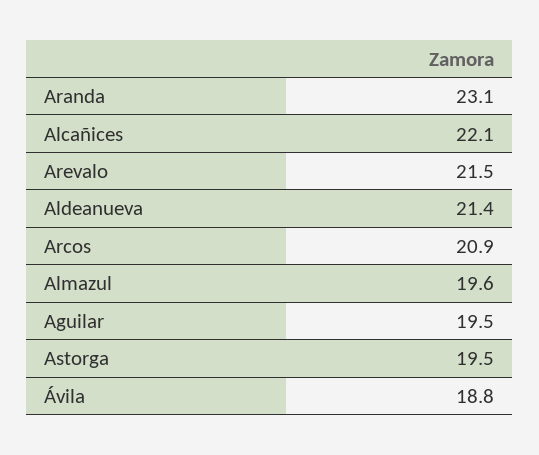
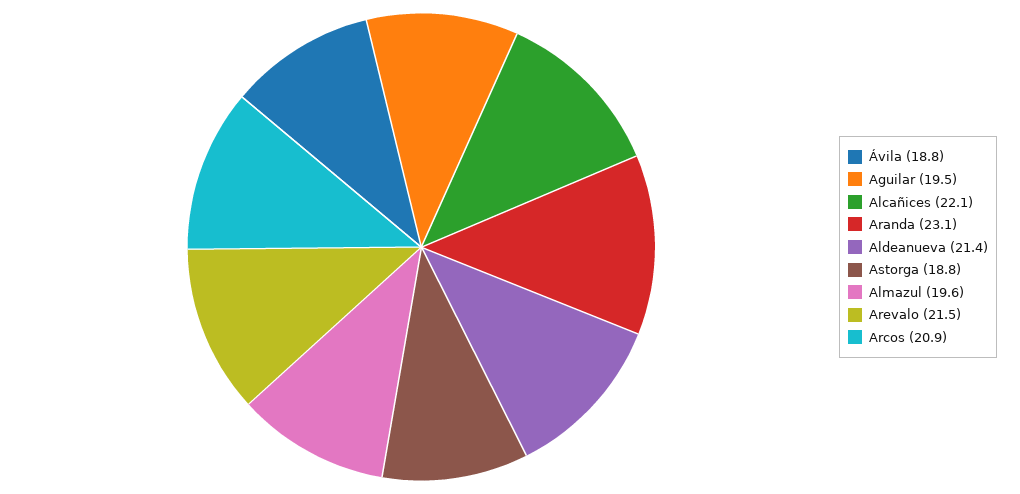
  {
    "Aranda": 23.1,
    "Alcañices": 22.1,
    "Arevalo": 21.5,
    "Aldeanueva": 21.4,
    "Arcos": 20.9,
    "Almazul": 19.6,
    "Aguilar": 19.5,
-   "Astorga": 19.5,
+   "Astorga": 18.8,
    "Ávila": 18.8
  }

